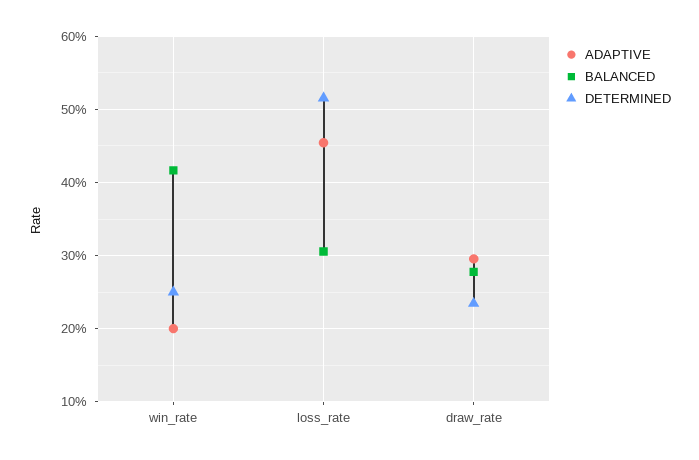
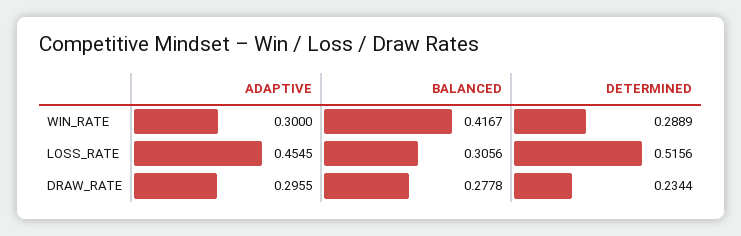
  {
    "ADAPTIVE": {
-     "win_rate": 0.2,
+     "win_rate": 0.3,
      "loss_rate": 0.4545,
      "draw_rate": 0.2955
    },
    "BALANCED": {
      "win_rate": 0.4167,
      "loss_rate": 0.3056,
      "draw_rate": 0.2778
    },
    "DETERMINED": {
-     "win_rate": 0.25,
+     "win_rate": 0.2889,
      "loss_rate": 0.5156,
      "draw_rate": 0.2344
    }
  }

